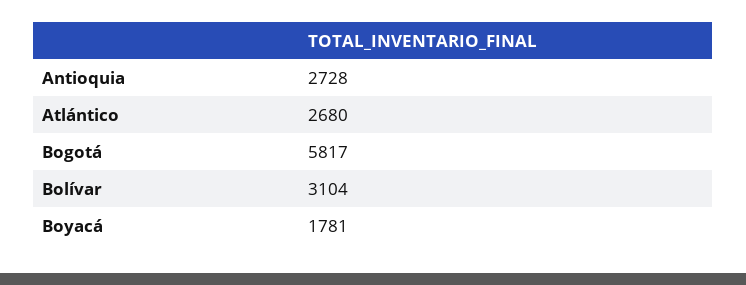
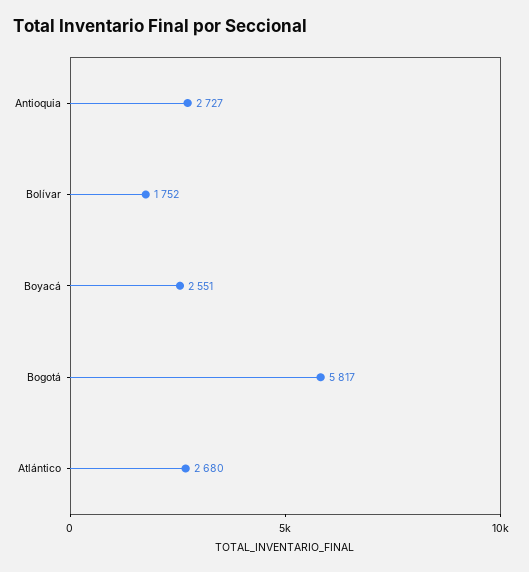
  {
-   "Antioquia": 2728,
+   "Antioquia": 2727,
    "Atlántico": 2680,
    "Bogotá": 5817,
-   "Bolívar": 3104,
+   "Bolívar": 1752,
-   "Boyacá": 1781
+   "Boyacá": 2551
  }

